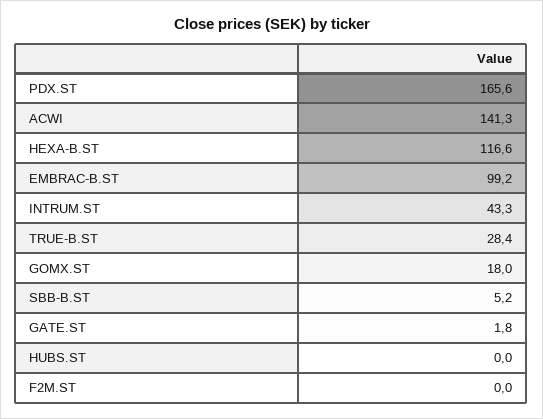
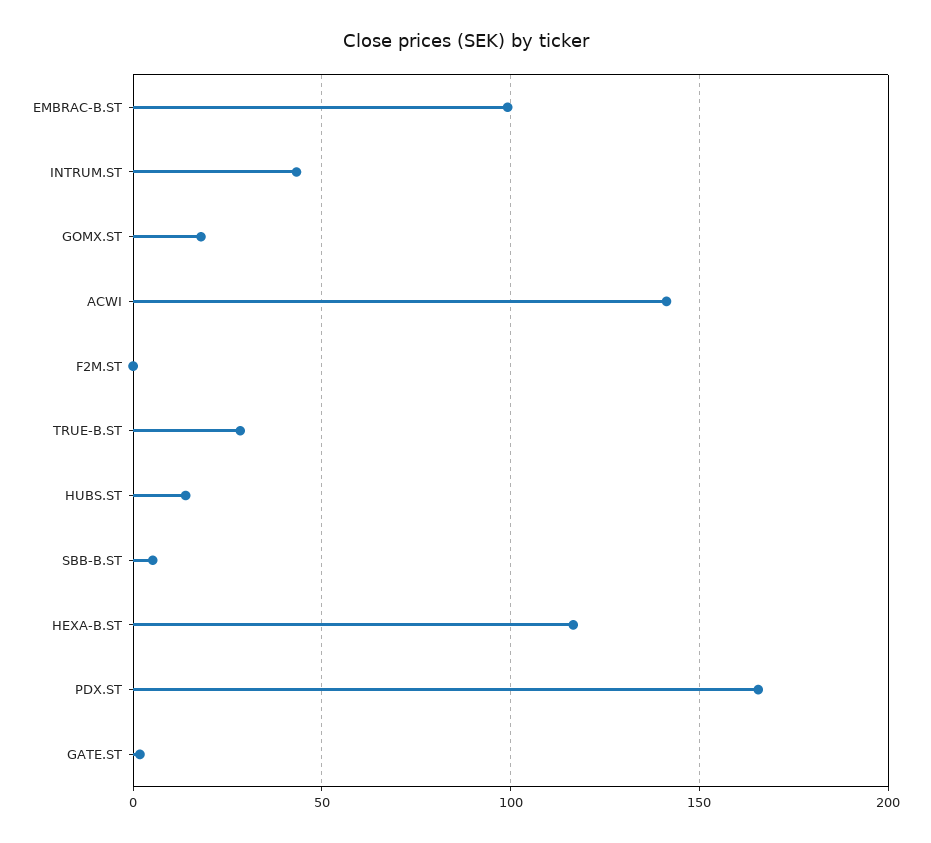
  {
    "PDX.ST": 165.6,
    "ACWI": 141.3,
    "HEXA-B.ST": 116.6,
    "EMBRAC-B.ST": 99.2,
    "INTRUM.ST": 43.3,
    "TRUE-B.ST": 28.4,
    "GOMX.ST": 18,
    "SBB-B.ST": 5.2,
    "GATE.ST": 1.8,
-   "HUBS.ST": 0,
+   "HUBS.ST": 15,
    "F2M.ST": 0
  }

